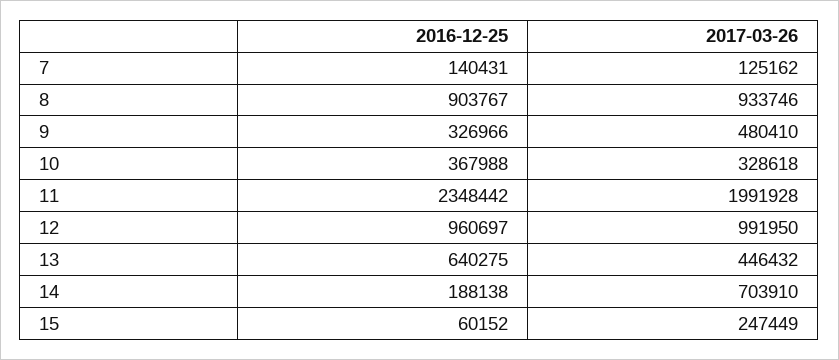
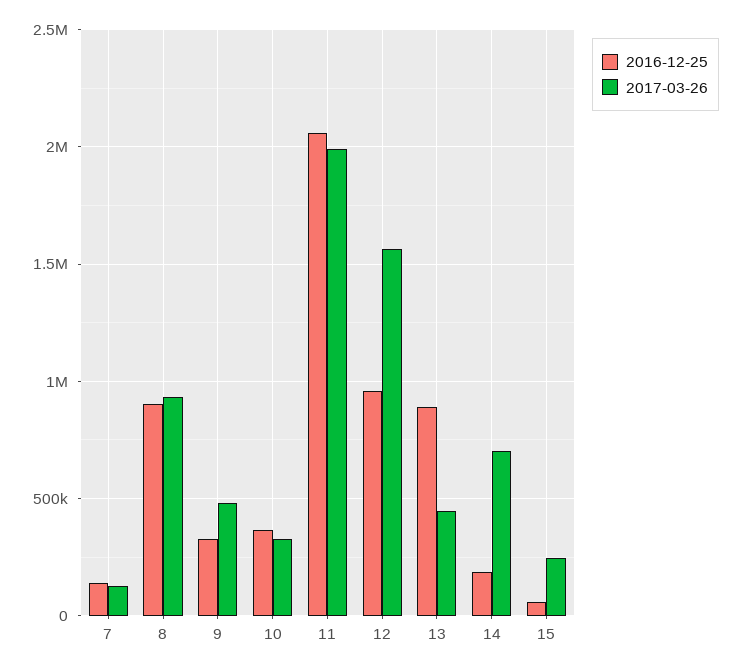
  {
    "2016-12-25": {
      "7": 140431,
      "8": 903767,
      "9": 326966,
      "10": 367988,
-     "11": 2348442,
+     "11": 2050000,
      "12": 960697,
-     "13": 640275,
+     "13": 900000,
      "14": 188138,
      "15": 60152
    },
    "2017-03-26": {
      "7": 125162,
      "8": 933746,
      "9": 480410,
      "10": 328618,
      "11": 1991928,
-     "12": 991950,
+     "12": 1550000,
      "13": 446432,
      "14": 703910,
      "15": 247449
    }
  }

